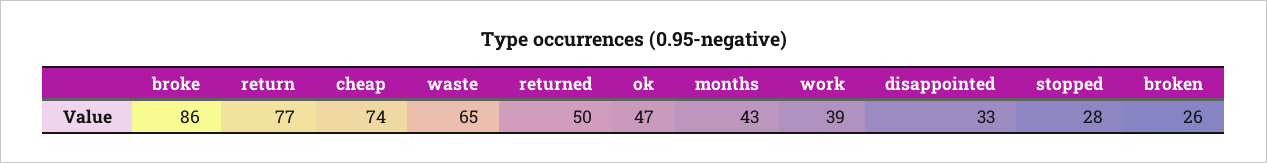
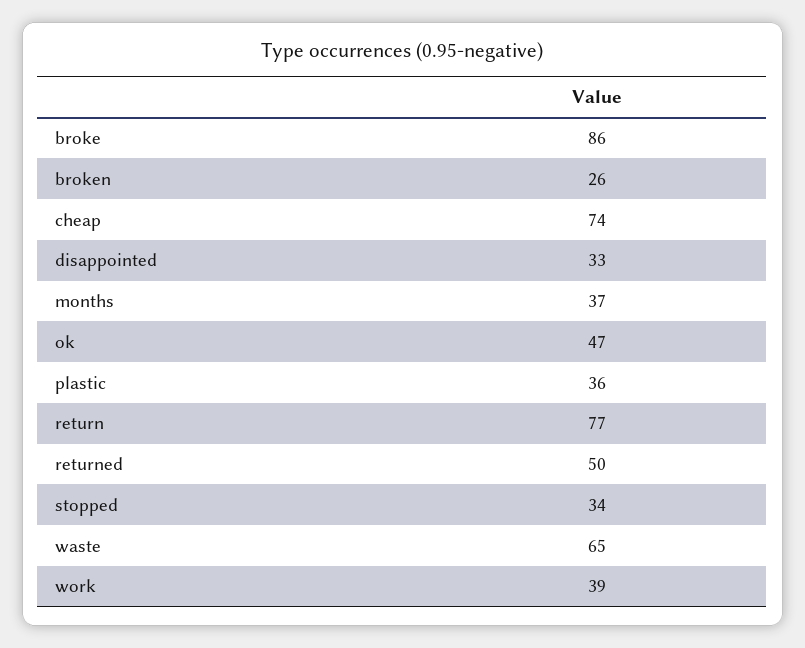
  {
    "broke": 86,
    "return": 77,
    "cheap": 74,
    "waste": 65,
    "returned": 50,
    "ok": 47,
-   "months": 43,
+   "months": 37,
    "work": 39,
    "disappointed": 33,
-   "stopped": 28,
+   "stopped": 34,
-   "broken": 26
+   "broken": 26,
+   "plastic": 36
  }

